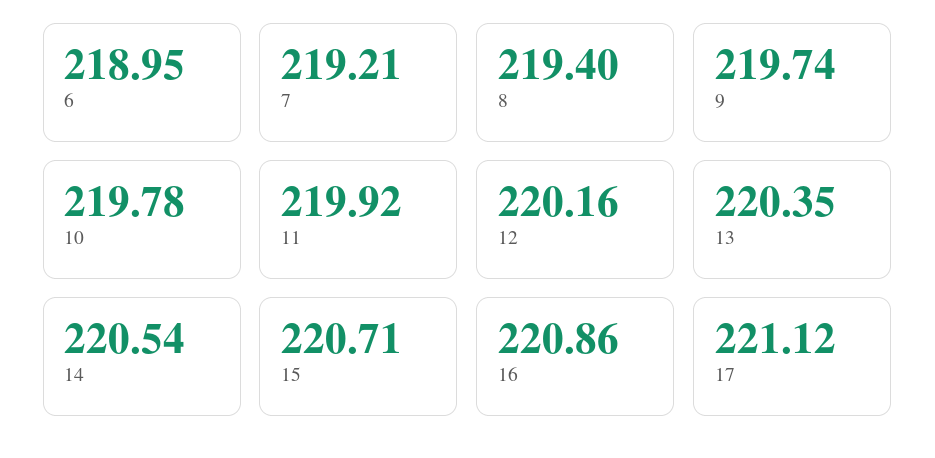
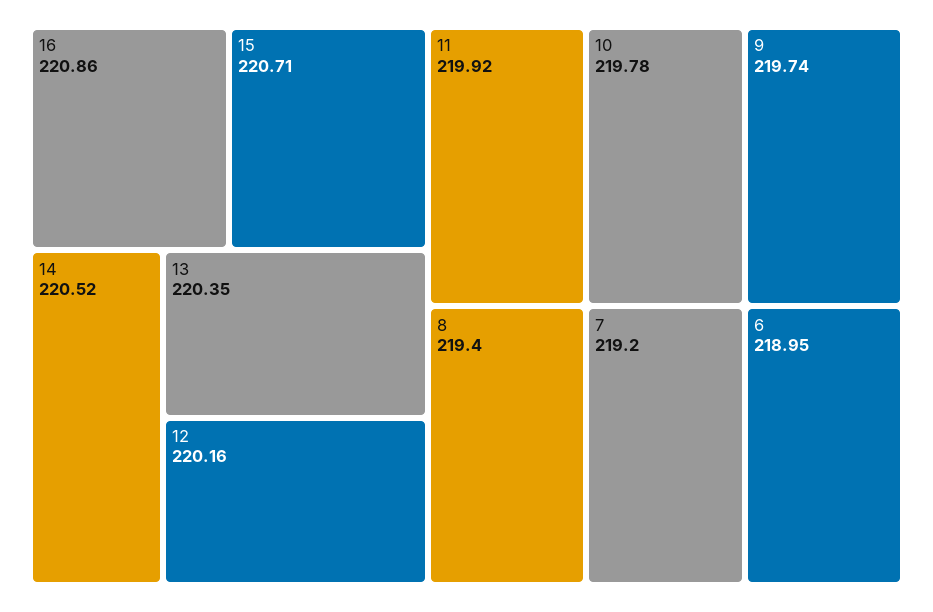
  {
    "6": 218.95,
-   "7": 219.21,
+   "7": 219.2,
    "8": 219.4,
    "9": 219.74,
    "10": 219.78,
    "11": 219.92,
    "12": 220.16,
    "13": 220.35,
-   "14": 220.54,
+   "14": 220.52,
    "15": 220.71,
-   "16": 220.86,
+   "16": 220.86
-   "17": 221.12
  }

